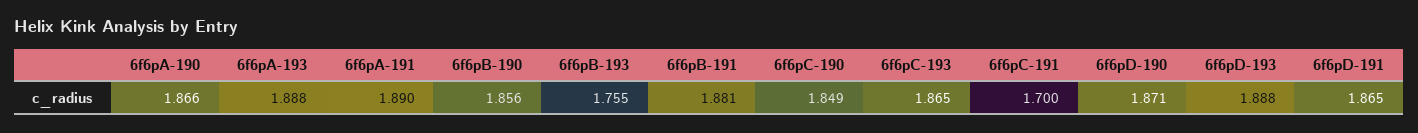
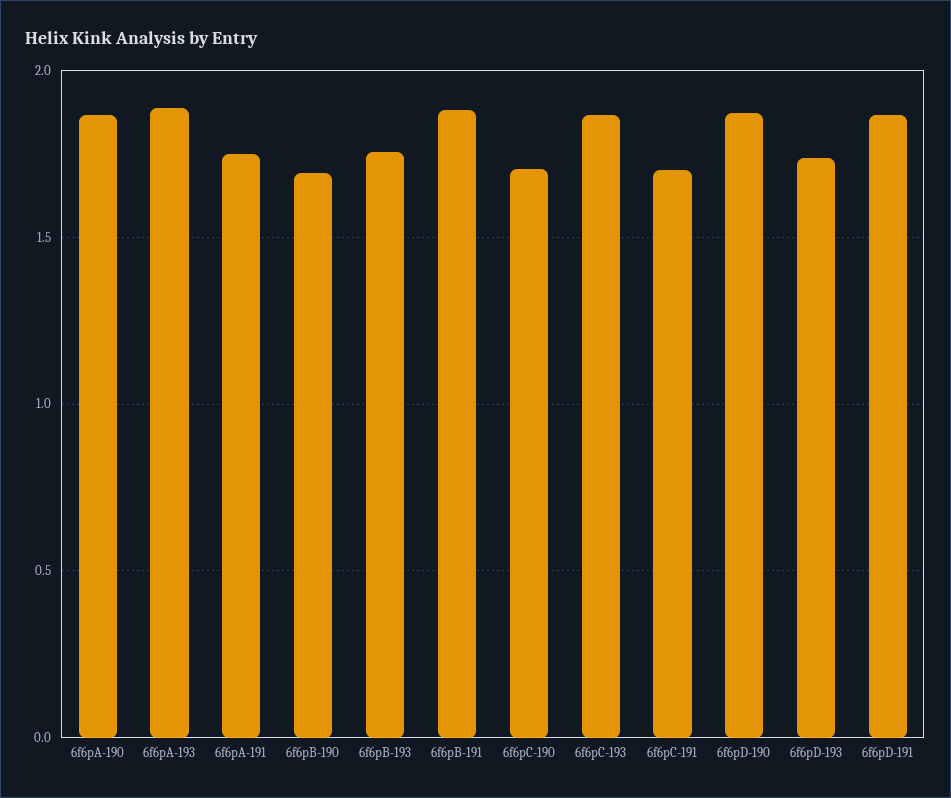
  {
    "6f6pA-190": 1.866,
    "6f6pA-193": 1.888,
-   "6f6pA-191": 1.89,
+   "6f6pA-191": 1.75,
-   "6f6pB-190": 1.856,
+   "6f6pB-190": 1.7,
    "6f6pB-193": 1.755,
    "6f6pB-191": 1.881,
-   "6f6pC-190": 1.849,
+   "6f6pC-190": 1.7,
    "6f6pC-193": 1.865,
    "6f6pC-191": 1.7,
    "6f6pD-190": 1.871,
-   "6f6pD-193": 1.888,
+   "6f6pD-193": 1.75,
    "6f6pD-191": 1.865
  }

